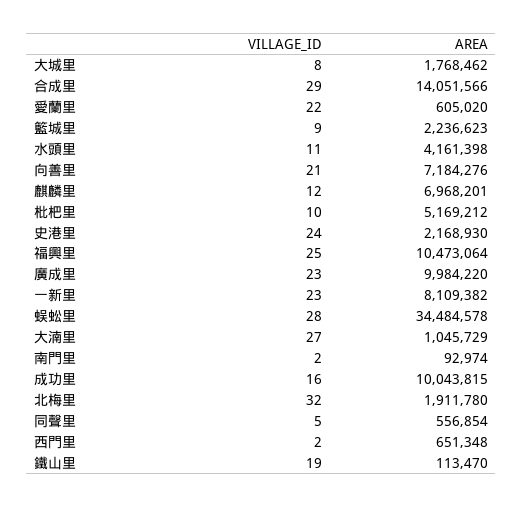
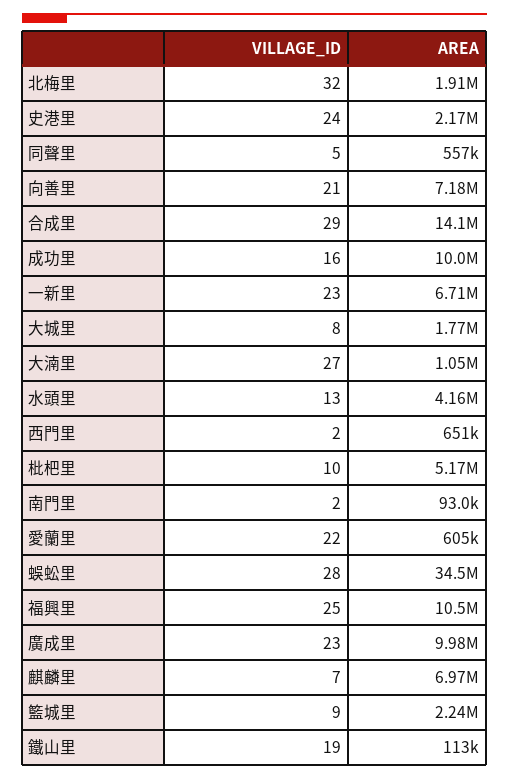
  {
    "VILLAGE_ID": {
      "大城里": 8,
      "合成里": 29,
      "愛蘭里": 22,
      "籃城里": 9,
-     "水頭里": 11,
+     "水頭里": 13,
      "向善里": 21,
-     "麒麟里": 12,
+     "麒麟里": 7,
      "枇杷里": 10,
      "史港里": 24,
      "福興里": 25,
      "廣成里": 23,
      "一新里": 23,
      "蜈蚣里": 28,
      "大湳里": 27,
      "南門里": 2,
      "成功里": 16,
      "北梅里": 32,
      "同聲里": 5,
      "西門里": 2,
      "鐵山里": 19
    },
    "AREA": {
      "大城里": 1768462,
      "合成里": 14051566,
      "愛蘭里": 605020,
      "籃城里": 2236623,
      "水頭里": 4161398,
      "向善里": 7184276,
      "麒麟里": 6968201,
      "枇杷里": 5169212,
      "史港里": 2168930,
      "福興里": 10473064,
      "廣成里": 9984220,
-     "一新里": 8109382,
+     "一新里": 6710000,
      "蜈蚣里": 34484578,
      "大湳里": 1045729,
      "南門里": 92974,
      "成功里": 10043815,
      "北梅里": 1911780,
      "同聲里": 556854,
      "西門里": 651348,
      "鐵山里": 113470
    }
  }

